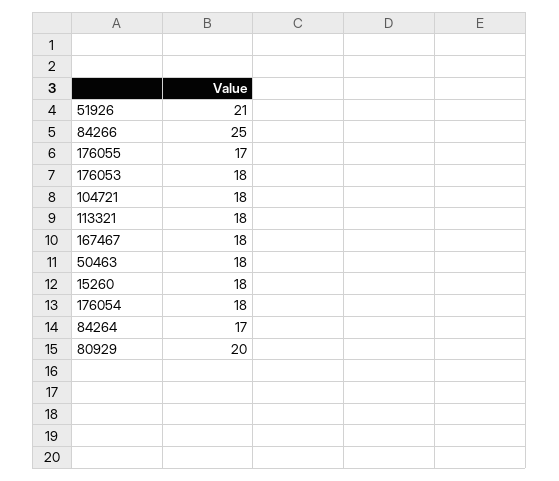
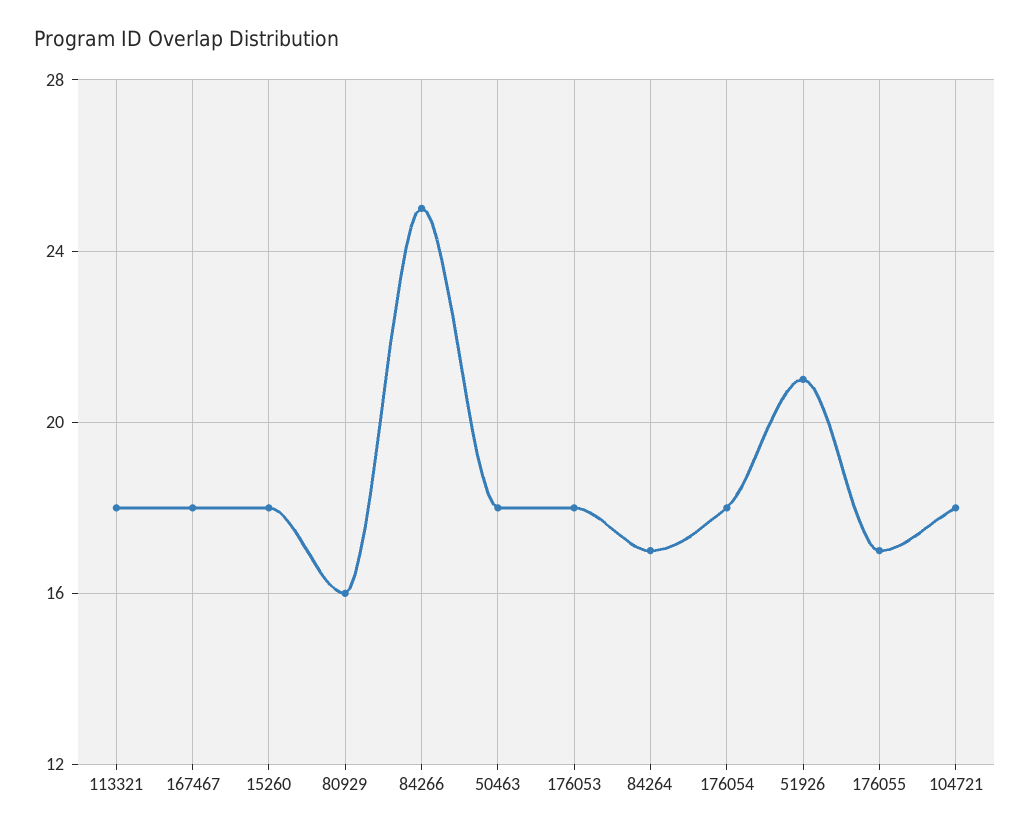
  {
    "51926": 21,
    "84266": 25,
    "176055": 17,
    "176053": 18,
    "104721": 18,
    "113321": 18,
    "167467": 18,
    "50463": 18,
    "15260": 18,
    "176054": 18,
    "84264": 17,
-   "80929": 20
+   "80929": 16
  }

